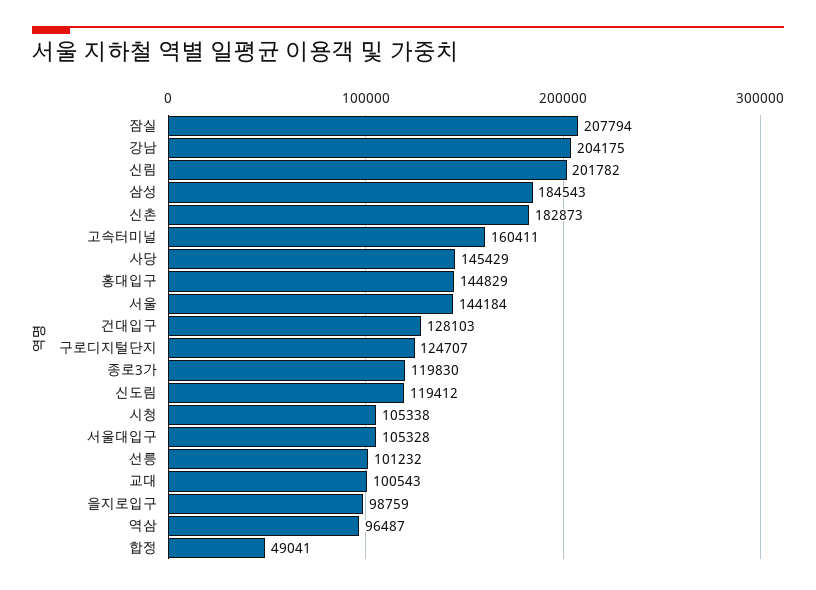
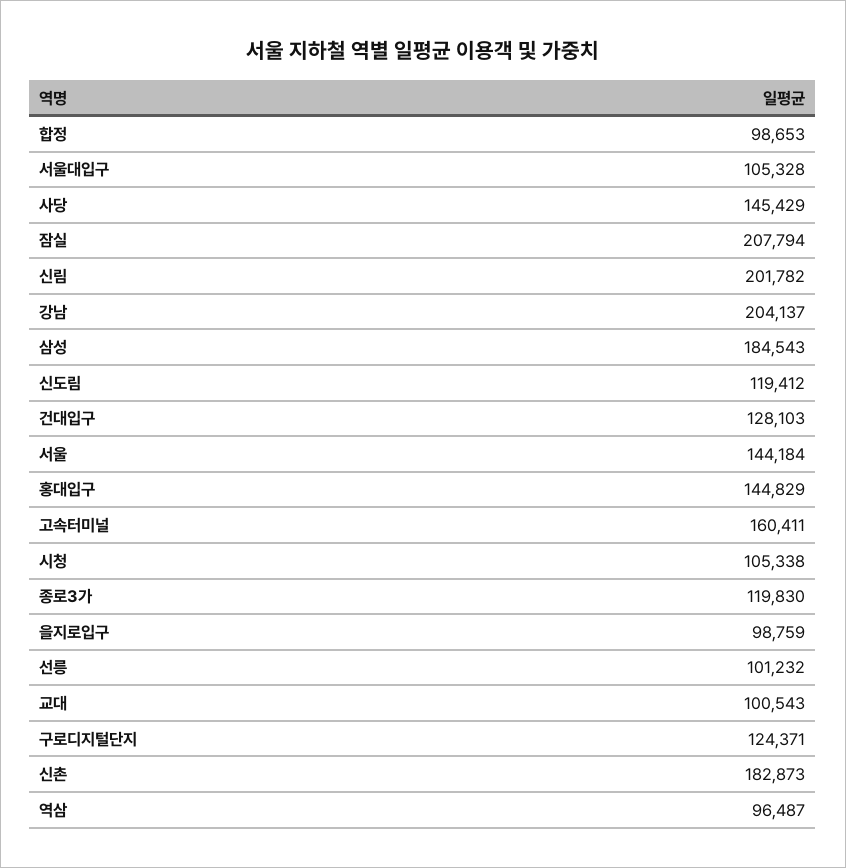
  {
    "잠실": 207794,
-   "강남": 204175,
+   "강남": 204137,
    "신림": 201782,
    "삼성": 184543,
    "신촌": 182873,
    "고속터미널": 160411,
    "사당": 145429,
    "홍대입구": 144829,
    "서울": 144184,
    "건대입구": 128103,
-   "구로디지털단지": 124707,
+   "구로디지털단지": 124371,
    "종로3가": 119830,
    "신도림": 119412,
    "시청": 105338,
    "서울대입구": 105328,
    "선릉": 101232,
    "교대": 100543,
    "을지로입구": 98759,
    "역삼": 96487,
-   "합정": 49041
+   "합정": 98653
  }

